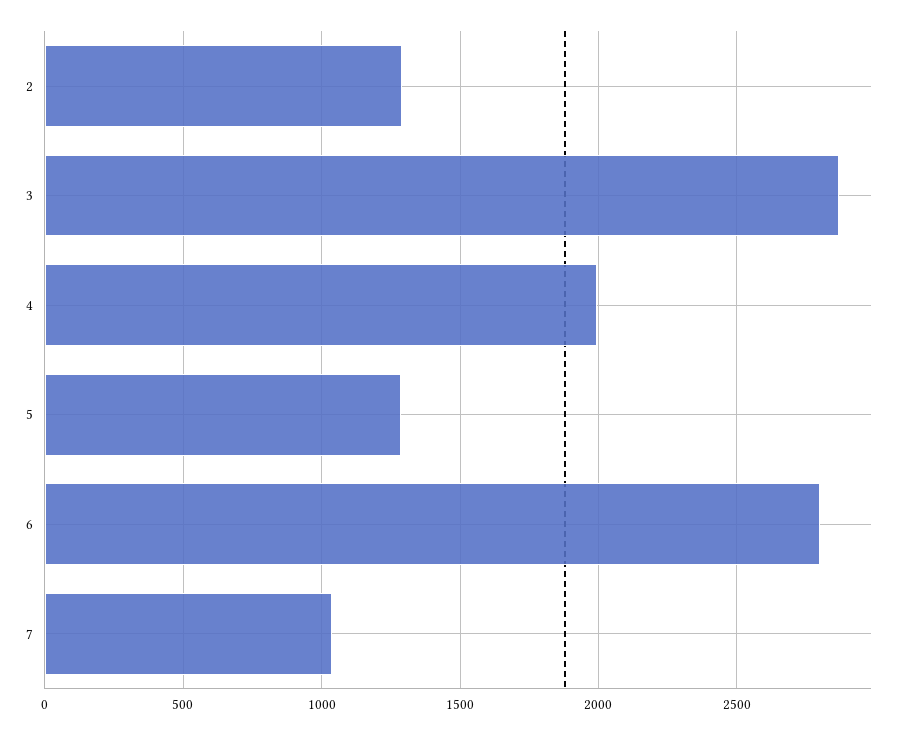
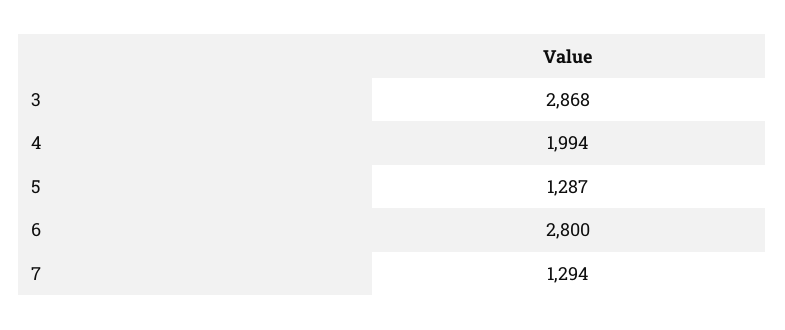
  {
-   "2": 1300,
    "3": 2868,
    "4": 1994,
    "5": 1287,
    "6": 2800,
-   "7": 1050
+   "7": 1294
  }

